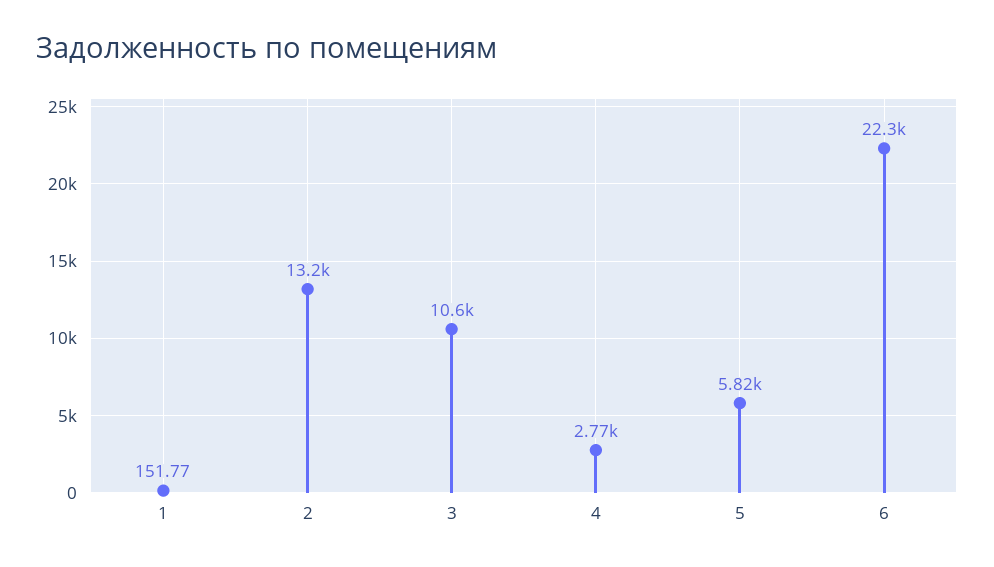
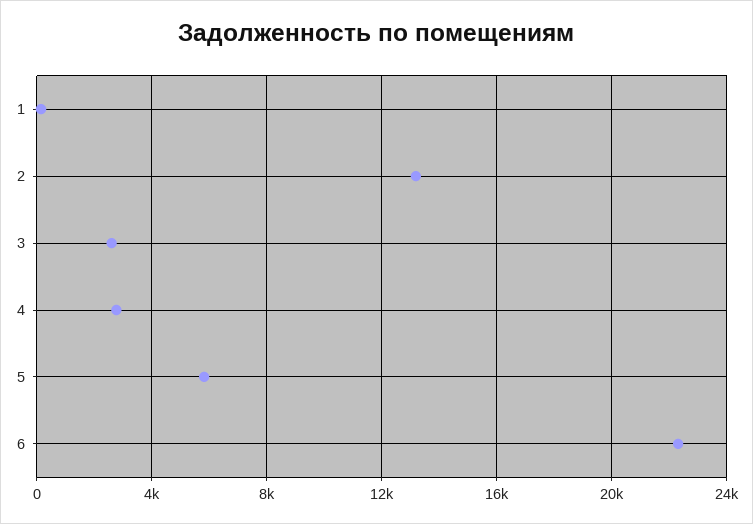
  {
    "1": 151.77,
    "2": 13200,
-   "3": 10600,
+   "3": 2500,
    "4": 2770,
    "5": 5820,
    "6": 22300
  }

